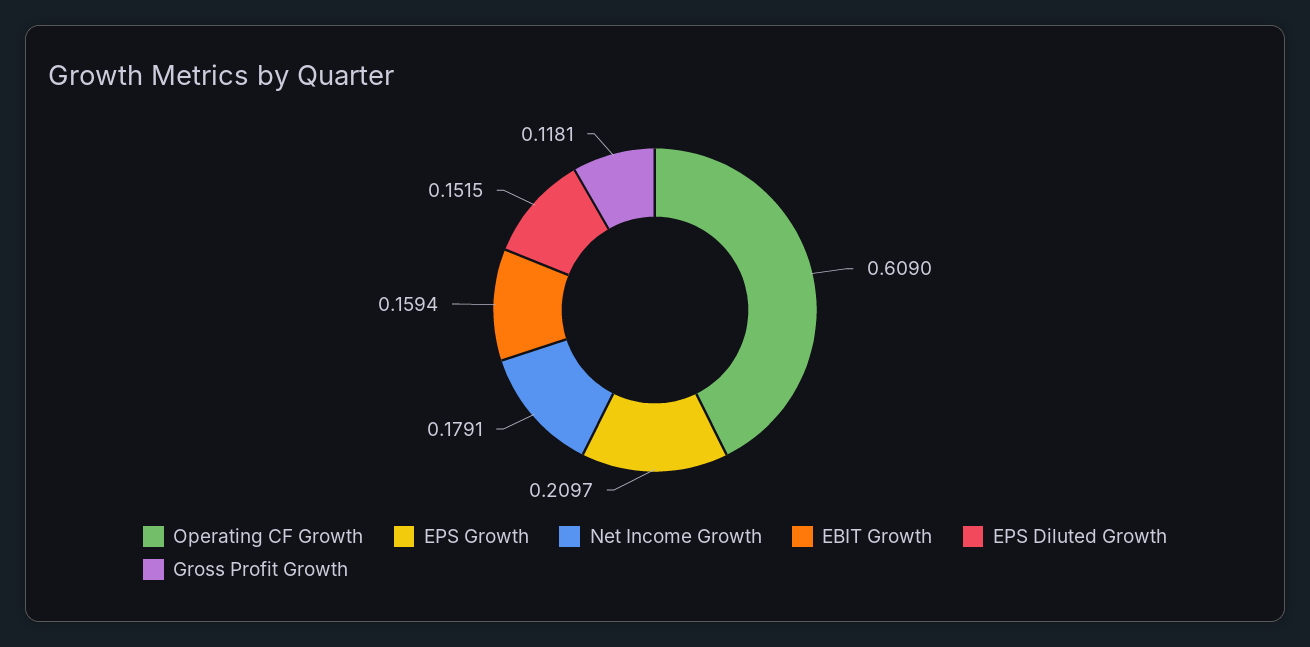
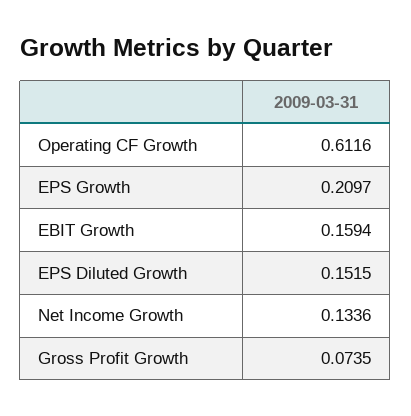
  {
-   "Operating CF Growth": 0.609,
+   "Operating CF Growth": 0.6116,
    "EPS Growth": 0.2097,
-   "Net Income Growth": 0.1791,
+   "Net Income Growth": 0.1336,
    "EBIT Growth": 0.1594,
    "EPS Diluted Growth": 0.1515,
-   "Gross Profit Growth": 0.1181
+   "Gross Profit Growth": 0.0735
  }

